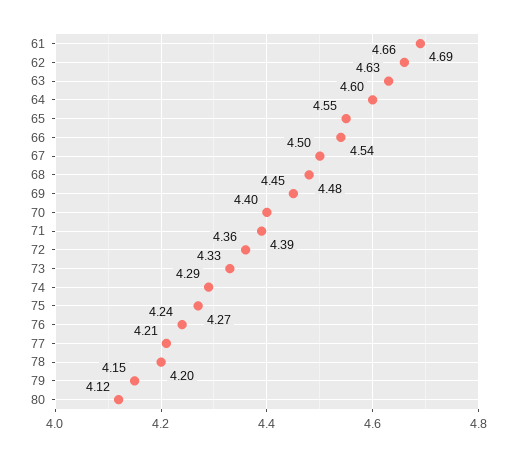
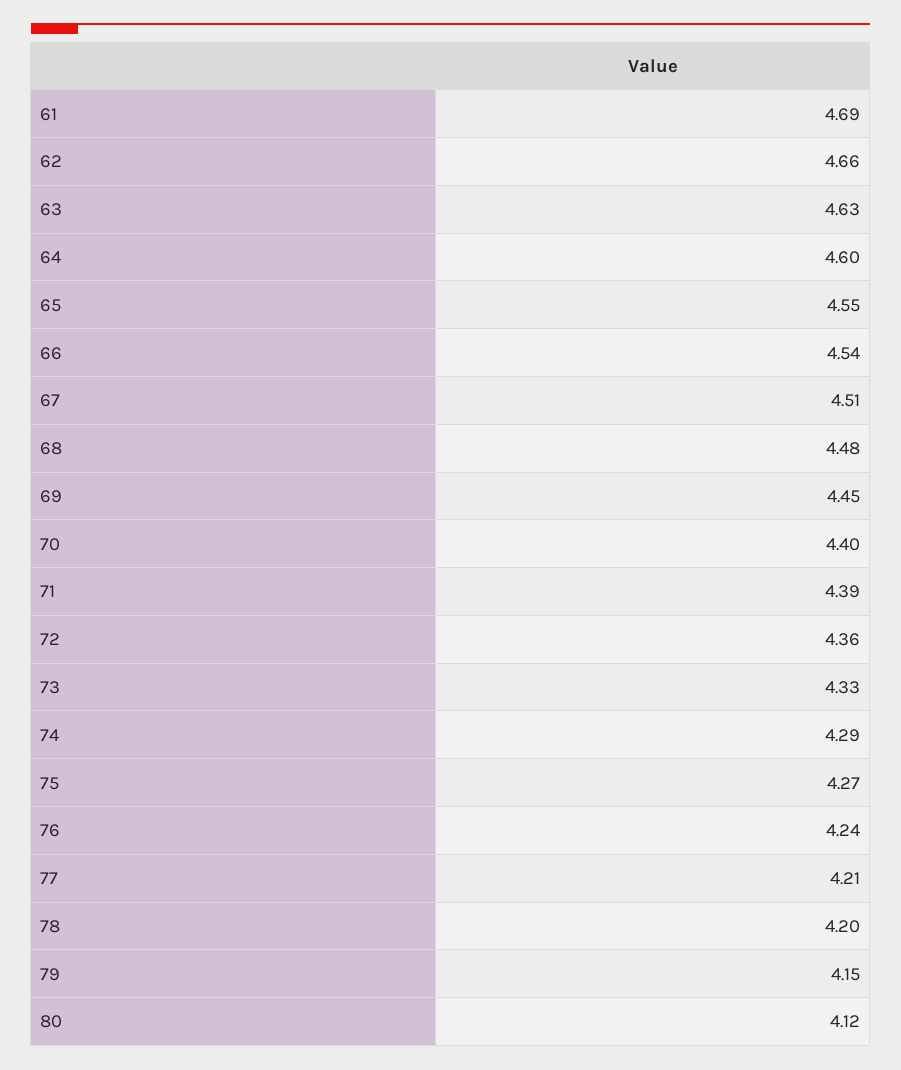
  {
    "61": 4.69,
    "62": 4.66,
    "63": 4.63,
    "64": 4.6,
    "65": 4.55,
    "66": 4.54,
-   "67": 4.5,
+   "67": 4.51,
    "68": 4.48,
    "69": 4.45,
    "70": 4.4,
    "71": 4.39,
    "72": 4.36,
    "73": 4.33,
    "74": 4.29,
    "75": 4.27,
    "76": 4.24,
    "77": 4.21,
    "78": 4.2,
    "79": 4.15,
    "80": 4.12
  }

